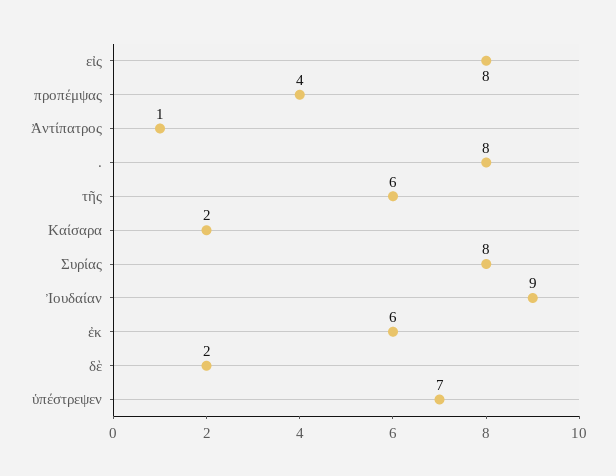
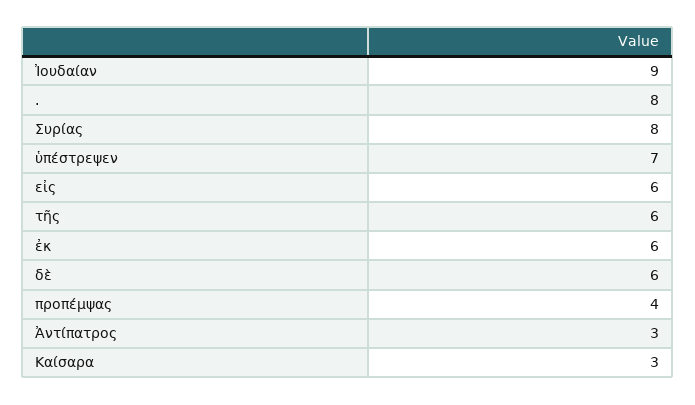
  {
-   "εἰς": 8,
+   "εἰς": 6,
    "προπέμψας": 4,
-   "Ἀντίπατρος": 1,
+   "Ἀντίπατρος": 3,
    ".": 8,
    "τῆς": 6,
-   "Καίσαρα": 2,
+   "Καίσαρα": 3,
    "Συρίας": 8,
    "Ἰουδαίαν": 9,
    "ἐκ": 6,
-   "δὲ": 2,
+   "δὲ": 6,
    "ὑπέστρεψεν": 7
  }

